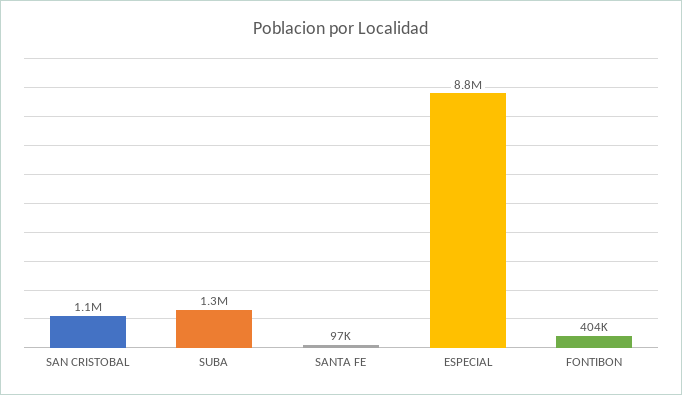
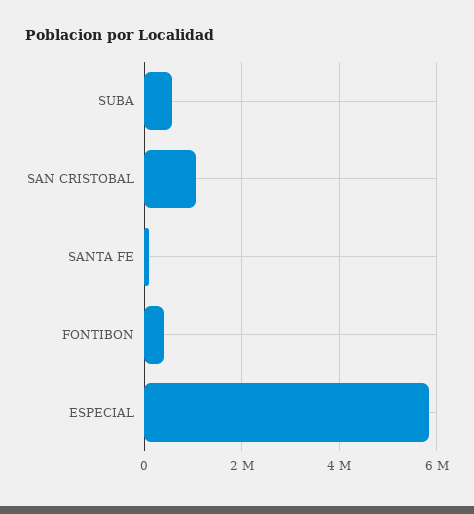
  {
    "SAN CRISTOBAL": 1100000,
-   "SUBA": 1300000,
+   "SUBA": 600000,
    "SANTA FE": 97000,
-   "ESPECIAL": 8800000,
+   "ESPECIAL": 5800000,
    "FONTIBON": 404000
  }

